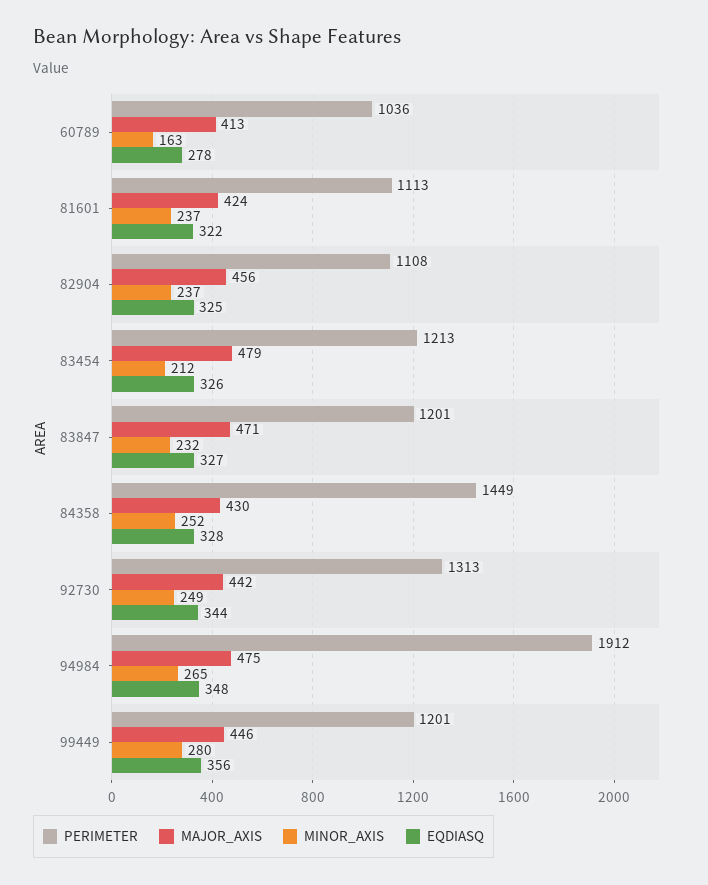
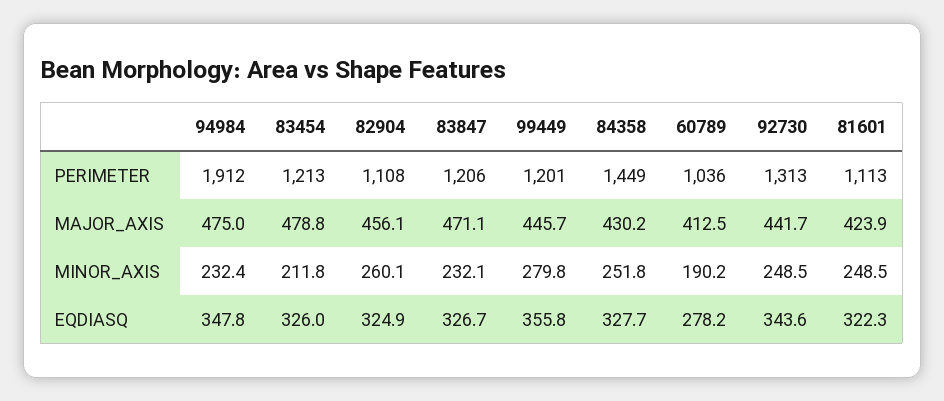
  {
    "PERIMETER": {
      "60789": 1036,
      "81601": 1113,
      "82904": 1108,
      "83454": 1213,
-     "83847": 1201,
+     "83847": 1206,
      "84358": 1449,
      "92730": 1313,
      "94984": 1912,
      "99449": 1201
    },
    "MAJOR_AXIS": {
      "60789": 412.5,
      "81601": 423.9,
      "82904": 456.1,
      "83454": 478.8,
      "83847": 471.1,
      "84358": 430.2,
      "92730": 441.7,
      "94984": 475,
      "99449": 445.7
    },
    "MINOR_AXIS": {
-     "60789": 163,
+     "60789": 190.2,
-     "81601": 237,
+     "81601": 248.5,
-     "82904": 237,
+     "82904": 260.1,
      "83454": 211.8,
      "83847": 232.1,
      "84358": 251.8,
      "92730": 248.5,
-     "94984": 265,
+     "94984": 232.4,
      "99449": 279.8
    },
    "EQDIASQ": {
      "60789": 278.2,
      "81601": 322.3,
      "82904": 324.9,
      "83454": 326,
      "83847": 326.7,
      "84358": 327.7,
      "92730": 343.6,
      "94984": 347.8,
      "99449": 355.8
    }
  }

